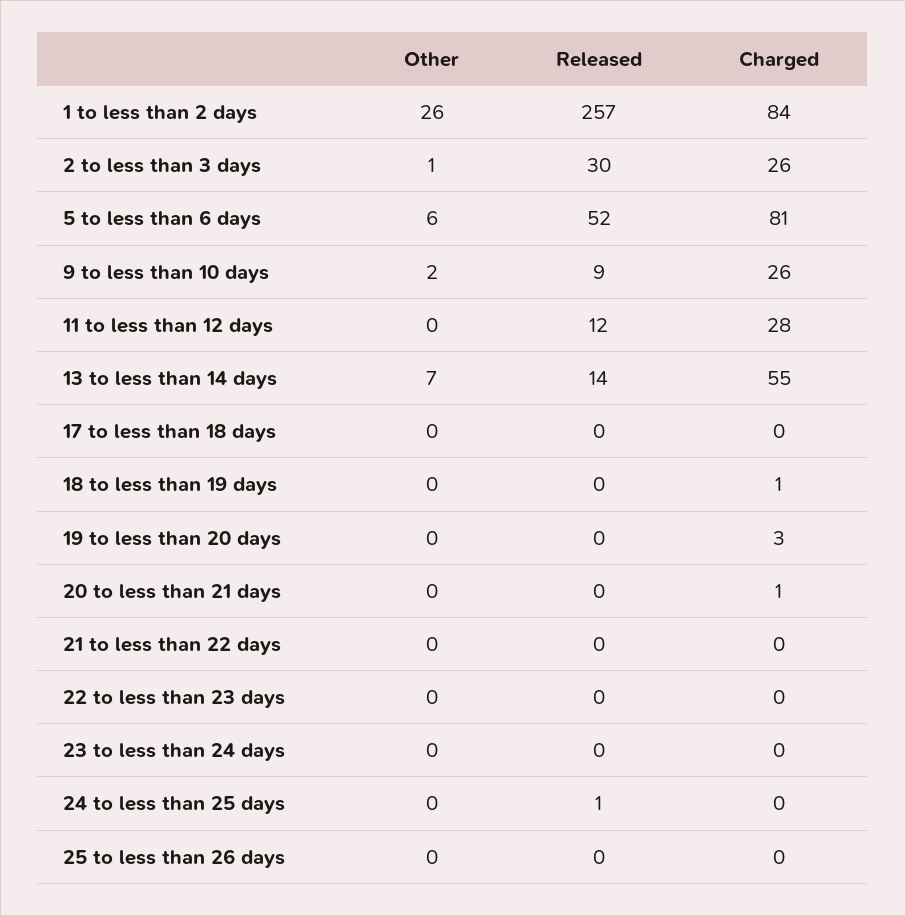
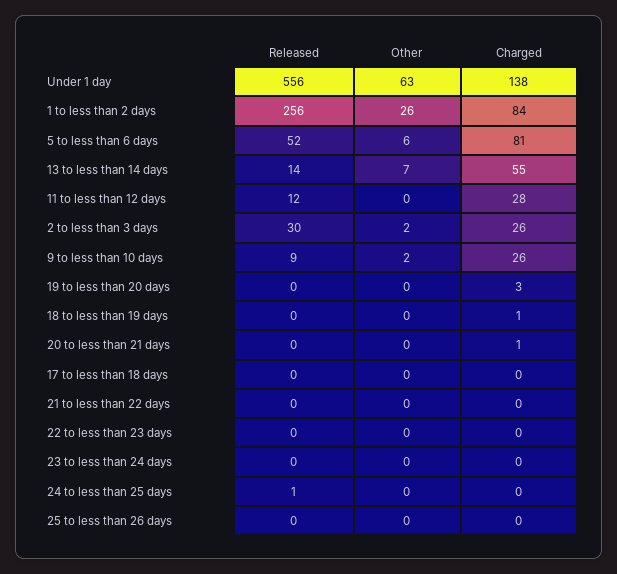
  {
    "Other": {
      "1 to less than 2 days": 26,
-     "2 to less than 3 days": 1,
+     "2 to less than 3 days": 2,
      "5 to less than 6 days": 6,
      "9 to less than 10 days": 2,
      "11 to less than 12 days": 0,
      "13 to less than 14 days": 7,
      "17 to less than 18 days": 0,
      "18 to less than 19 days": 0,
      "19 to less than 20 days": 0,
      "20 to less than 21 days": 0,
      "21 to less than 22 days": 0,
      "22 to less than 23 days": 0,
      "23 to less than 24 days": 0,
      "24 to less than 25 days": 0,
-     "25 to less than 26 days": 0
+     "25 to less than 26 days": 0,
+     "Under 1 day": 63
    },
    "Released": {
-     "1 to less than 2 days": 257,
+     "1 to less than 2 days": 256,
      "2 to less than 3 days": 30,
      "5 to less than 6 days": 52,
      "9 to less than 10 days": 9,
      "11 to less than 12 days": 12,
      "13 to less than 14 days": 14,
      "17 to less than 18 days": 0,
      "18 to less than 19 days": 0,
      "19 to less than 20 days": 0,
      "20 to less than 21 days": 0,
      "21 to less than 22 days": 0,
      "22 to less than 23 days": 0,
      "23 to less than 24 days": 0,
      "24 to less than 25 days": 1,
-     "25 to less than 26 days": 0
+     "25 to less than 26 days": 0,
+     "Under 1 day": 556
    },
    "Charged": {
      "1 to less than 2 days": 84,
      "2 to less than 3 days": 26,
      "5 to less than 6 days": 81,
      "9 to less than 10 days": 26,
      "11 to less than 12 days": 28,
      "13 to less than 14 days": 55,
      "17 to less than 18 days": 0,
      "18 to less than 19 days": 1,
      "19 to less than 20 days": 3,
      "20 to less than 21 days": 1,
      "21 to less than 22 days": 0,
      "22 to less than 23 days": 0,
      "23 to less than 24 days": 0,
      "24 to less than 25 days": 0,
-     "25 to less than 26 days": 0
+     "25 to less than 26 days": 0,
+     "Under 1 day": 138
    }
  }

